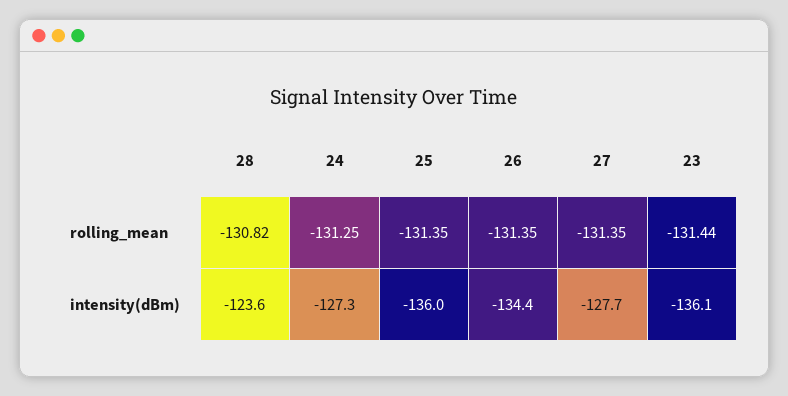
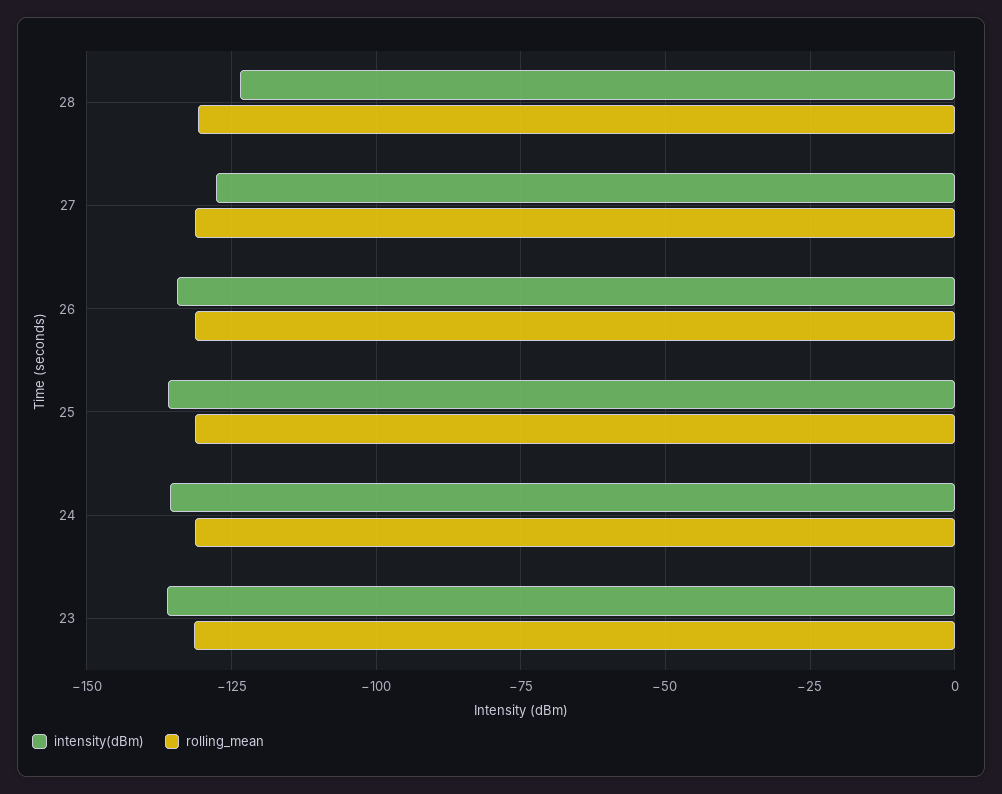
  {
    "rolling_mean": {
      "28": -130.82,
      "24": -131.25,
      "25": -131.35,
      "26": -131.35,
      "27": -131.35,
      "23": -131.44
    },
    "intensity(dBm)": {
      "28": -123.6,
-     "24": -127.3,
+     "24": -135,
      "25": -136,
      "26": -134.4,
      "27": -127.7,
      "23": -136.1
    }
  }

